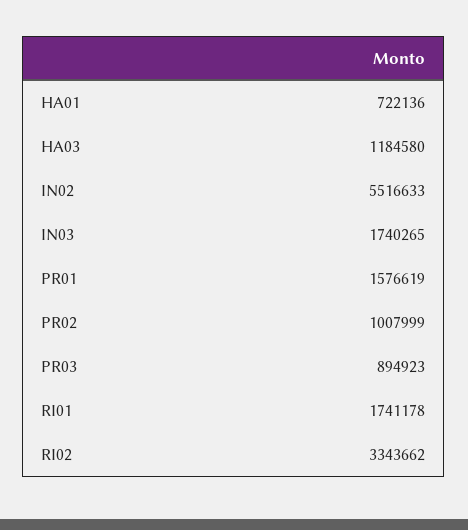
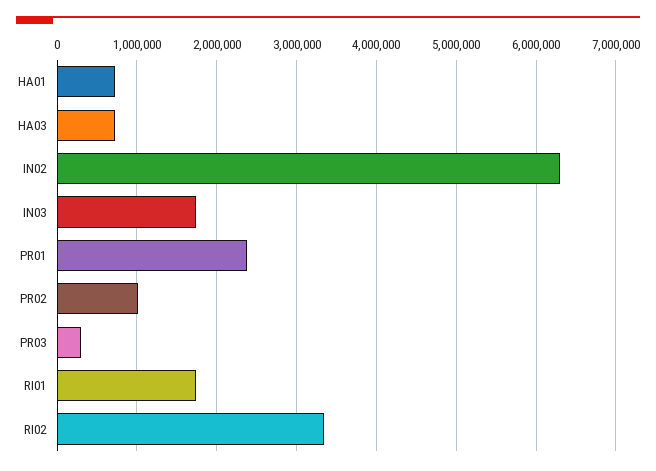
  {
    "HA01": 722136,
-   "HA03": 1184580,
+   "HA03": 700000,
-   "IN02": 5516633,
+   "IN02": 6300000,
    "IN03": 1740265,
-   "PR01": 1576619,
+   "PR01": 2400000,
    "PR02": 1007999,
-   "PR03": 894923,
+   "PR03": 300000,
    "RI01": 1741178,
    "RI02": 3343662
  }

